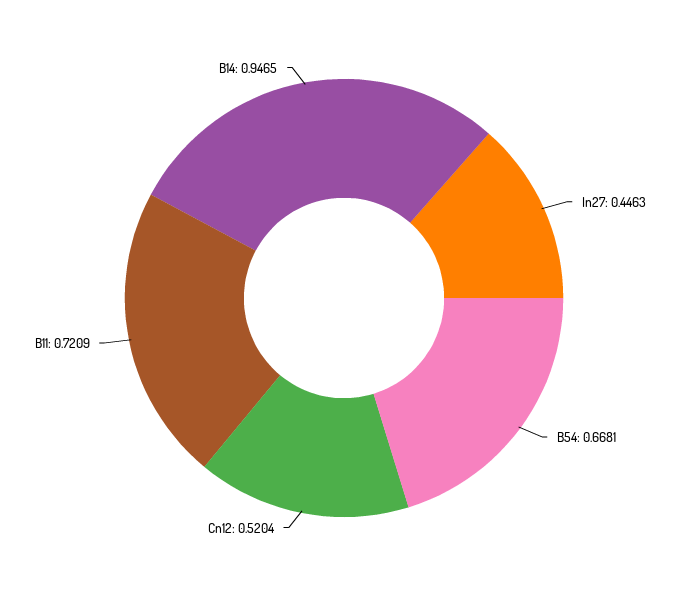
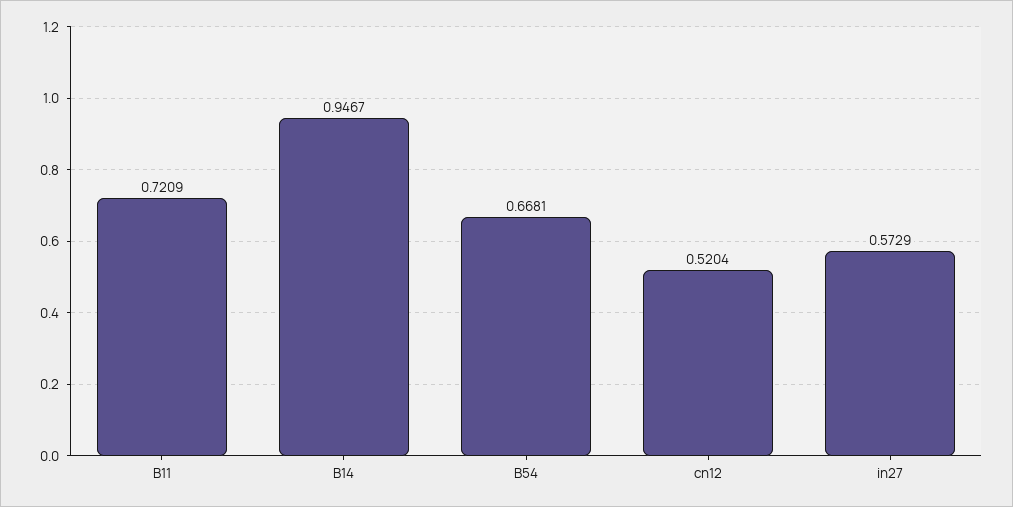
  {
-   "In27": 0.4463,
+   "In27": 0.5729,
    "B54": 0.6681,
    "Cn12": 0.5204,
    "B11": 0.7209,
-   "B14": 0.9465
+   "B14": 0.9467
  }

